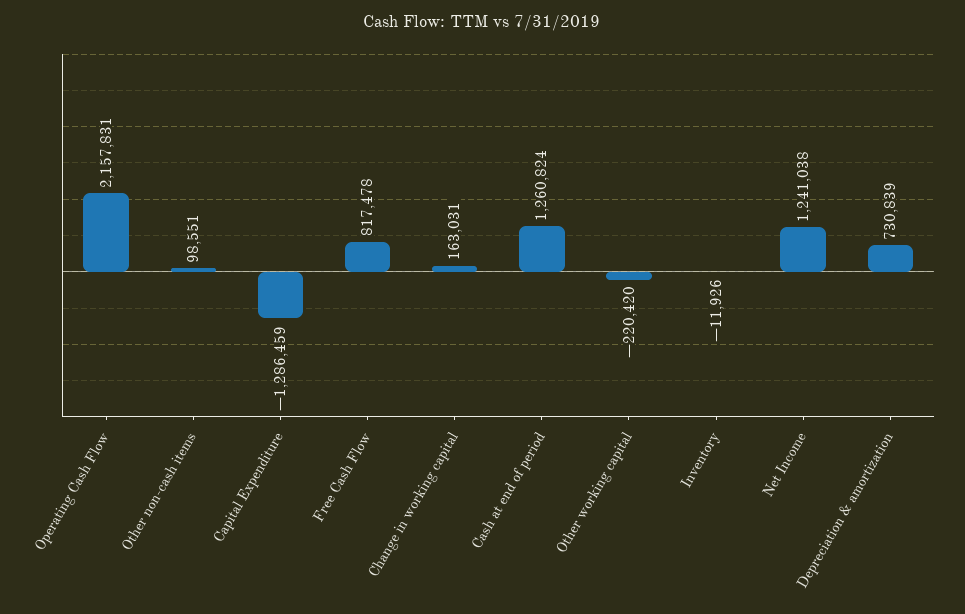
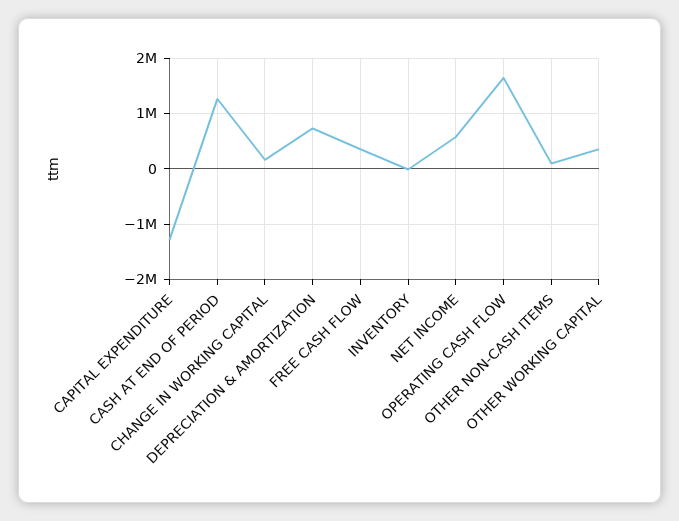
  {
-   "Operating Cash Flow": 2157831,
+   "Operating Cash Flow": 1600000,
    "Other non-cash items": 98551,
    "Capital Expenditure": -1286459,
-   "Free Cash Flow": 817478,
+   "Free Cash Flow": 400000,
    "Change in working capital": 163031,
    "Cash at end of period": 1260824,
-   "Other working capital": -220420,
+   "Other working capital": 400000,
    "Inventory": -11926,
-   "Net Income": 1241038,
+   "Net Income": 600000,
    "Depreciation & amortization": 730839
  }

